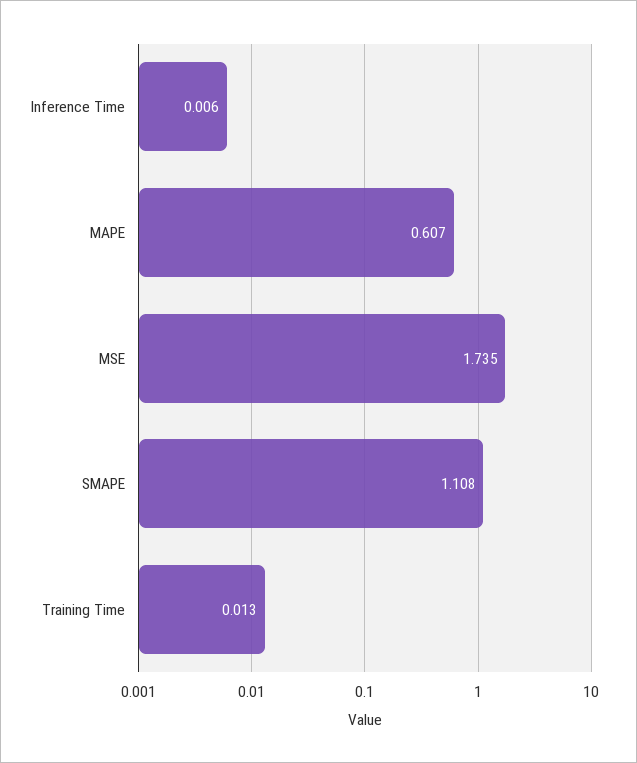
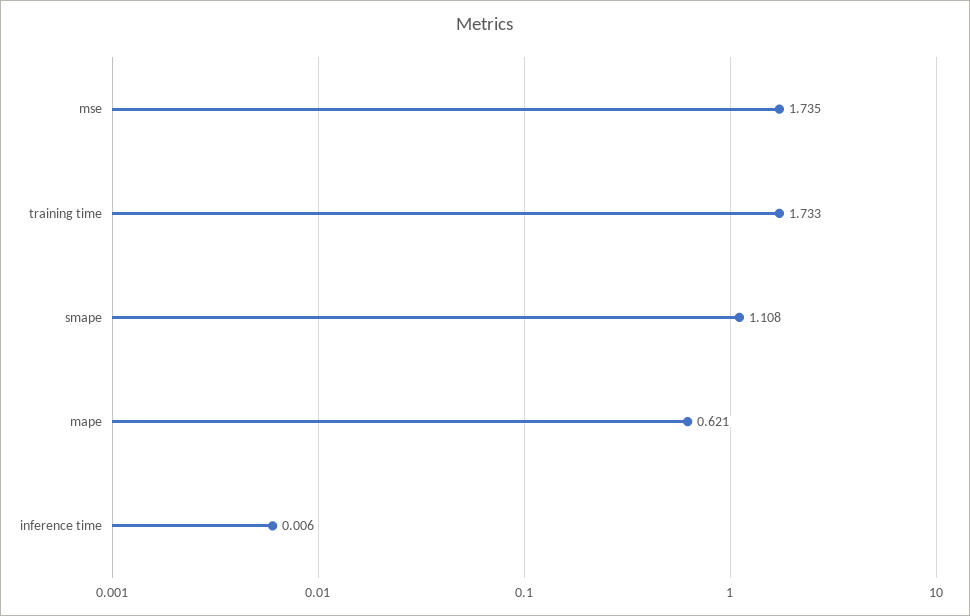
  {
    "Inference Time": 0.006,
-   "MAPE": 0.607,
+   "MAPE": 0.621,
    "MSE": 1.735,
    "SMAPE": 1.108,
-   "Training Time": 0.013
+   "Training Time": 1.733
  }

